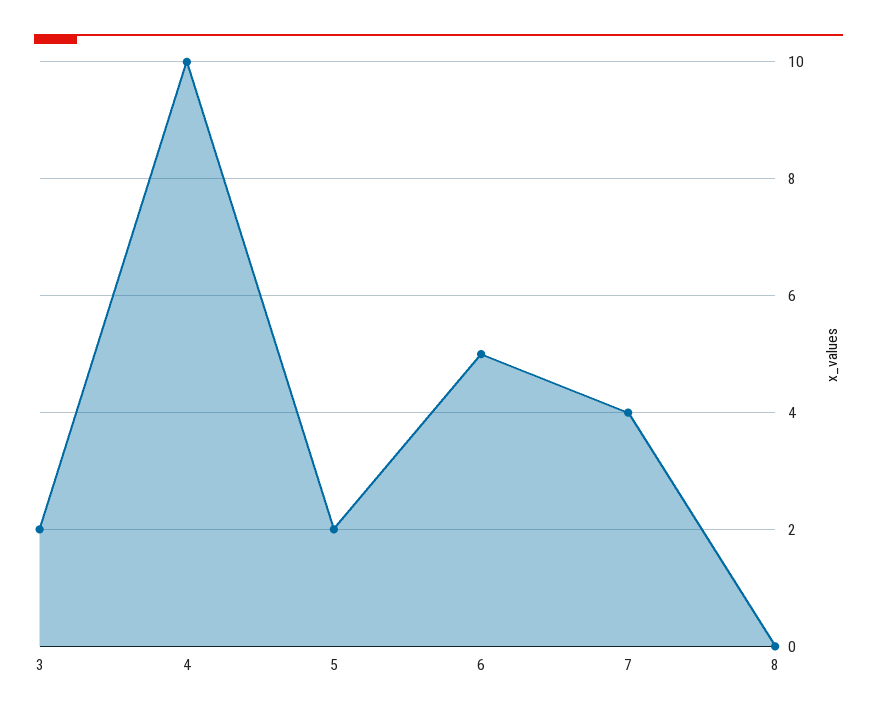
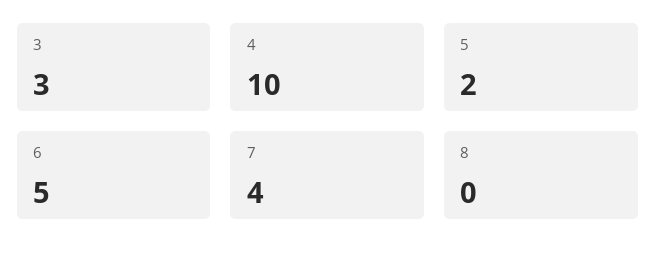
  {
-   "3": 2,
+   "3": 3,
    "4": 10,
    "5": 2,
    "6": 5,
    "7": 4,
    "8": 0
  }

